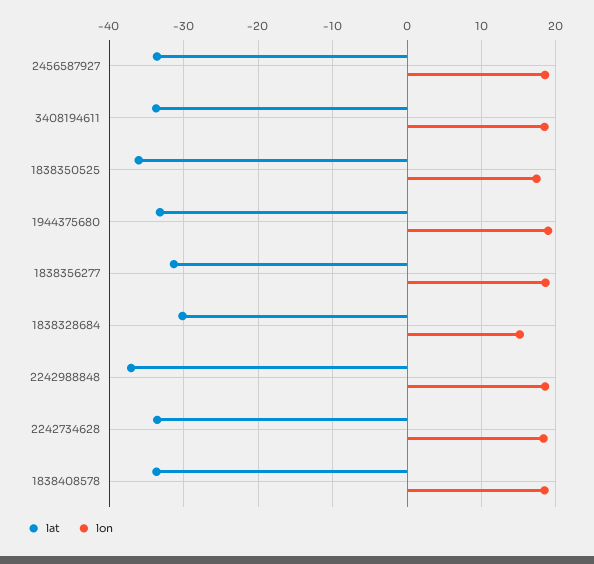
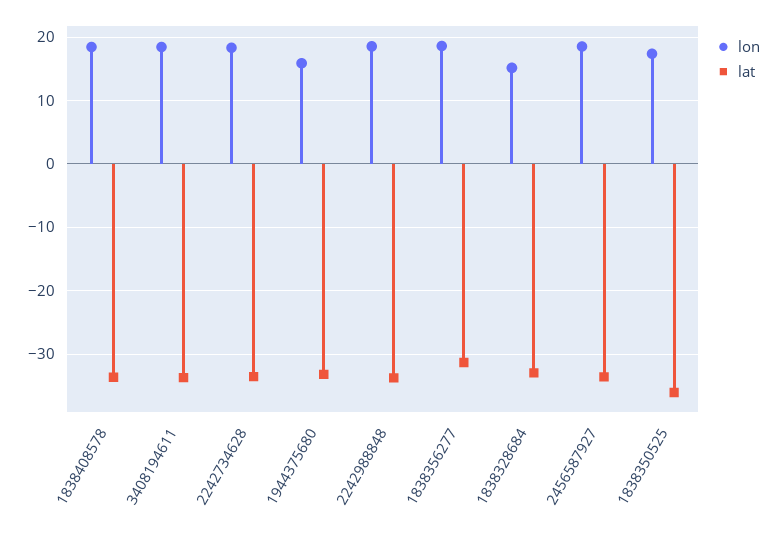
  {
    "lat": {
      "2456587927": -34,
      "3408194611": -34,
      "1838350525": -36,
      "1944375680": -33,
      "1838356277": -31,
-     "1838328684": -30,
+     "1838328684": -33,
-     "2242988848": -37,
+     "2242988848": -34,
      "2242734628": -34,
      "1838408578": -34
    },
    "lon": {
      "2456587927": 19,
      "3408194611": 18,
      "1838350525": 17,
-     "1944375680": 19,
+     "1944375680": 16,
      "1838356277": 19,
      "1838328684": 15,
      "2242988848": 19,
      "2242734628": 18,
      "1838408578": 18
    }
  }

